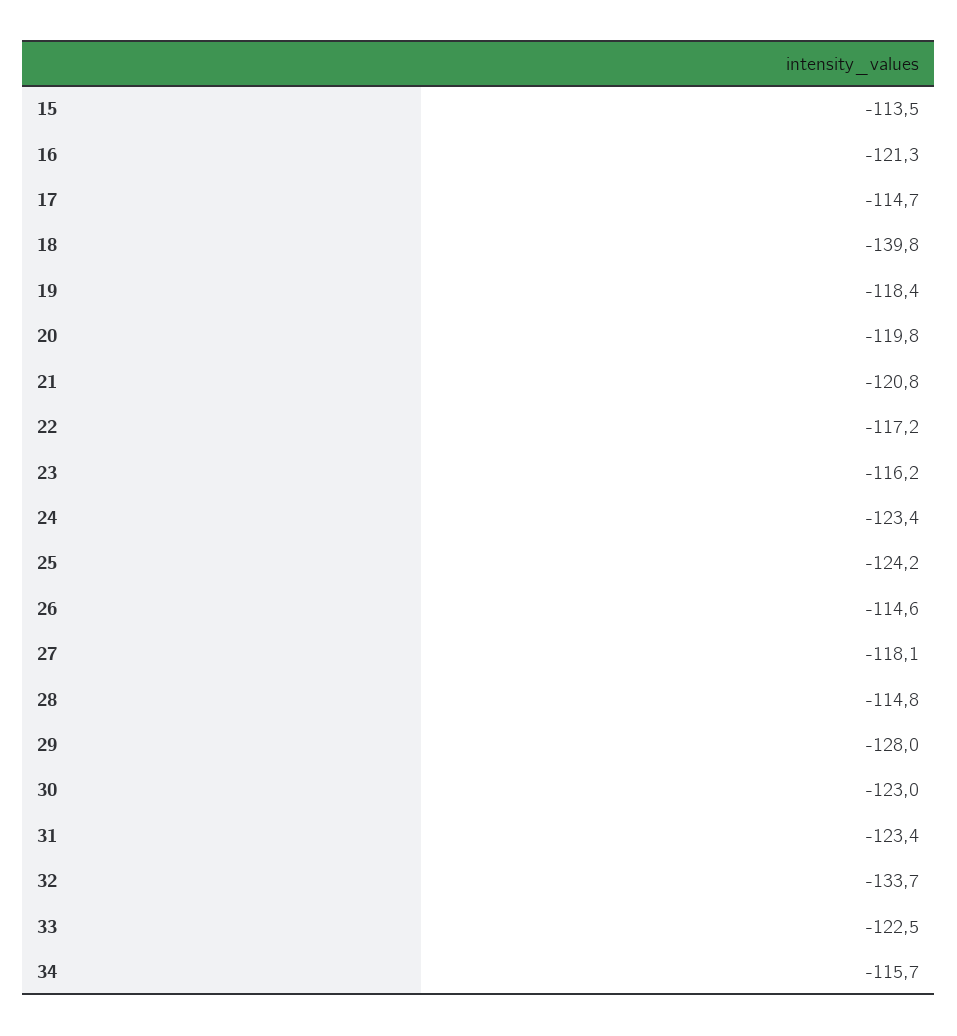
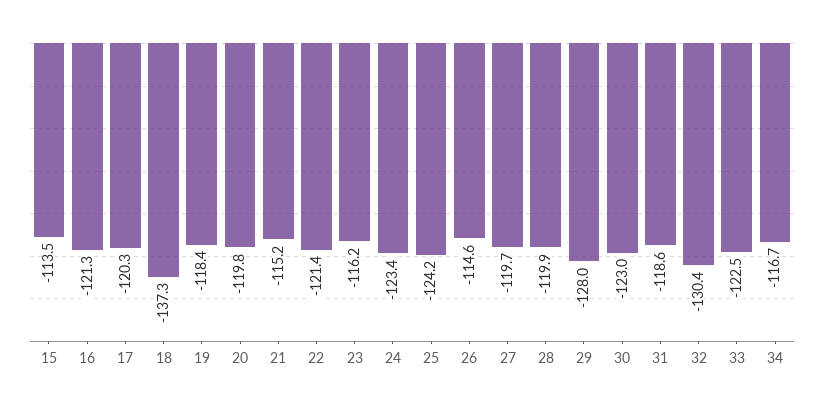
  {
    "15": -113.5,
    "16": -121.3,
-   "17": -114.7,
+   "17": -120.3,
-   "18": -139.8,
+   "18": -137.3,
    "19": -118.4,
    "20": -119.8,
-   "21": -120.8,
+   "21": -115.2,
-   "22": -117.2,
+   "22": -121.4,
    "23": -116.2,
    "24": -123.4,
    "25": -124.2,
    "26": -114.6,
-   "27": -118.1,
+   "27": -119.7,
-   "28": -114.8,
+   "28": -119.9,
    "29": -128,
    "30": -123,
-   "31": -123.4,
+   "31": -118.6,
-   "32": -133.7,
+   "32": -130.4,
    "33": -122.5,
-   "34": -115.7
+   "34": -116.7
  }

